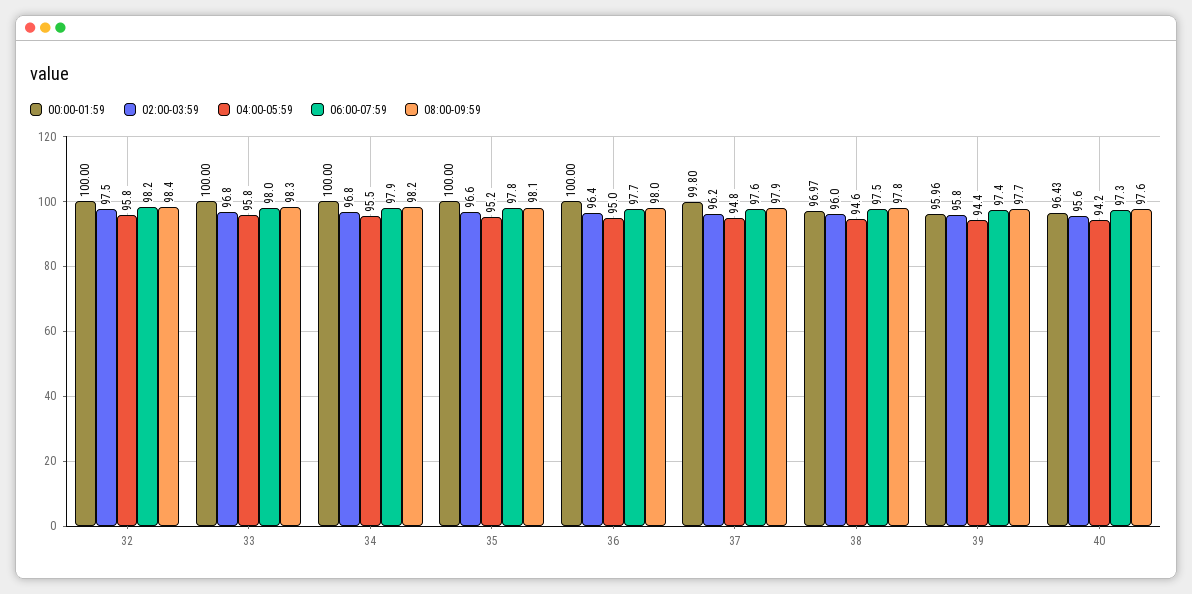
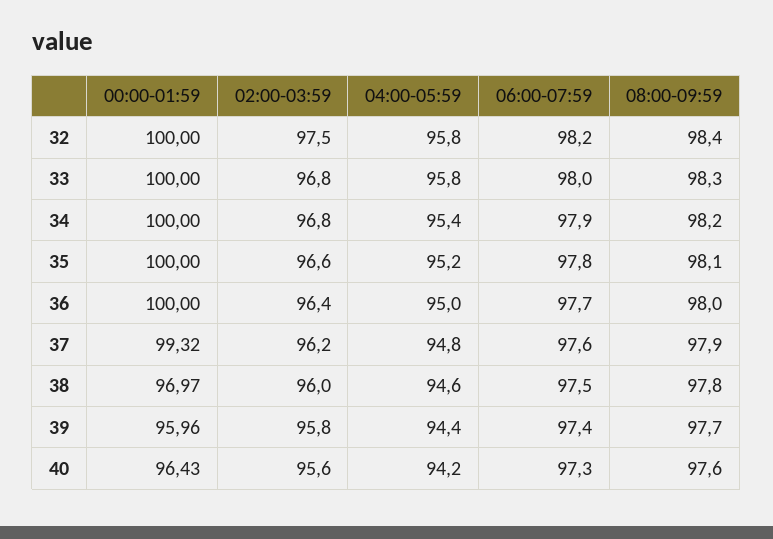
  {
    "00:00-01:59": {
      "32": 100,
      "33": 100,
      "34": 100,
      "35": 100,
      "36": 100,
-     "37": 99.8,
+     "37": 99.32,
      "38": 96.97,
      "39": 95.96,
      "40": 96.43
    },
    "02:00-03:59": {
      "32": 97.5,
      "33": 96.8,
      "34": 96.8,
      "35": 96.6,
      "36": 96.4,
      "37": 96.2,
      "38": 96,
      "39": 95.8,
      "40": 95.6
    },
    "04:00-05:59": {
      "32": 95.8,
      "33": 95.8,
-     "34": 95.5,
+     "34": 95.4,
      "35": 95.2,
      "36": 95,
      "37": 94.8,
      "38": 94.6,
      "39": 94.4,
      "40": 94.2
    },
    "06:00-07:59": {
      "32": 98.2,
      "33": 98,
      "34": 97.9,
      "35": 97.8,
      "36": 97.7,
      "37": 97.6,
      "38": 97.5,
      "39": 97.4,
      "40": 97.3
    },
    "08:00-09:59": {
      "32": 98.4,
      "33": 98.3,
      "34": 98.2,
      "35": 98.1,
      "36": 98,
      "37": 97.9,
      "38": 97.8,
      "39": 97.7,
      "40": 97.6
    }
  }

